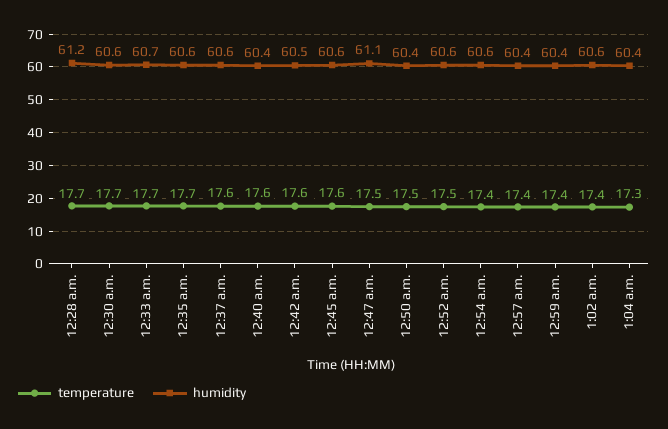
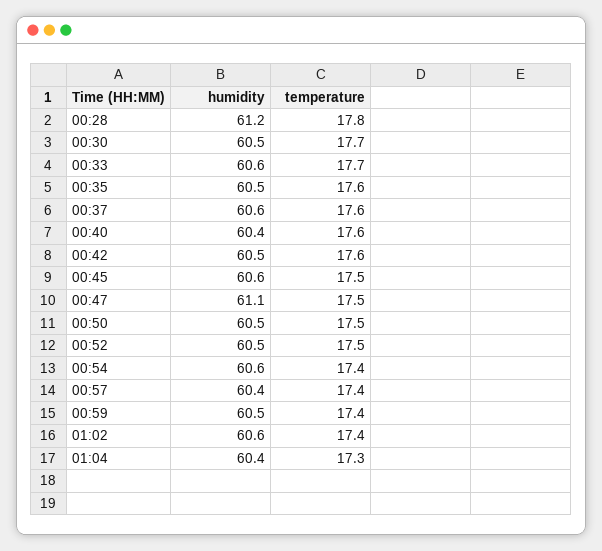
  {
    "temperature": {
-     "12:28 a.m.": 17.7,
+     "12:28 a.m.": 17.8,
      "12:30 a.m.": 17.7,
      "12:33 a.m.": 17.7,
-     "12:35 a.m.": 17.7,
+     "12:35 a.m.": 17.6,
      "12:37 a.m.": 17.6,
      "12:40 a.m.": 17.6,
      "12:42 a.m.": 17.6,
-     "12:45 a.m.": 17.6,
+     "12:45 a.m.": 17.5,
      "12:47 a.m.": 17.5,
      "12:50 a.m.": 17.5,
      "12:52 a.m.": 17.5,
      "12:54 a.m.": 17.4,
      "12:57 a.m.": 17.4,
      "12:59 a.m.": 17.4,
      "1:02 a.m.": 17.4,
      "1:04 a.m.": 17.3
    },
    "humidity": {
      "12:28 a.m.": 61.2,
-     "12:30 a.m.": 60.6,
+     "12:30 a.m.": 60.5,
-     "12:33 a.m.": 60.7,
+     "12:33 a.m.": 60.6,
-     "12:35 a.m.": 60.6,
+     "12:35 a.m.": 60.5,
      "12:37 a.m.": 60.6,
      "12:40 a.m.": 60.4,
      "12:42 a.m.": 60.5,
      "12:45 a.m.": 60.6,
      "12:47 a.m.": 61.1,
-     "12:50 a.m.": 60.4,
+     "12:50 a.m.": 60.5,
-     "12:52 a.m.": 60.6,
+     "12:52 a.m.": 60.5,
      "12:54 a.m.": 60.6,
      "12:57 a.m.": 60.4,
-     "12:59 a.m.": 60.4,
+     "12:59 a.m.": 60.5,
      "1:02 a.m.": 60.6,
      "1:04 a.m.": 60.4
    }
  }

